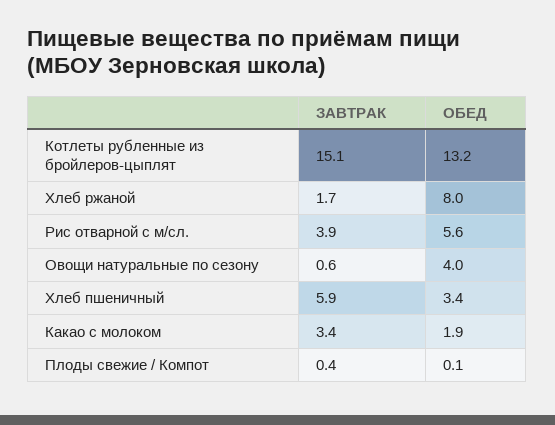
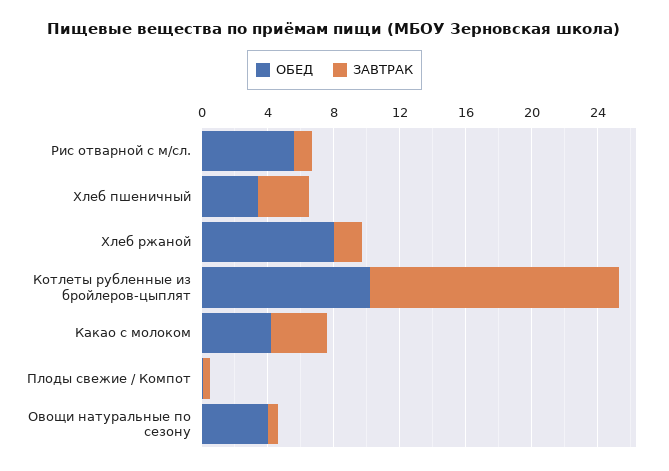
  {
    "ЗАВТРАК": {
      "Котлеты рубленные из бройлеров-цыплят": 15.1,
      "Хлеб ржаной": 1.7,
-     "Рис отварной с м/сл.": 3.9,
+     "Рис отварной с м/сл.": 1,
      "Овощи натуральные по сезону": 0.6,
-     "Хлеб пшеничный": 5.9,
+     "Хлеб пшеничный": 3,
      "Какао с молоком": 3.4,
      "Плоды свежие / Компот": 0.4
    },
    "ОБЕД": {
-     "Котлеты рубленные из бройлеров-цыплят": 13.2,
+     "Котлеты рубленные из бройлеров-цыплят": 10,
      "Хлеб ржаной": 8,
      "Рис отварной с м/сл.": 5.6,
      "Овощи натуральные по сезону": 4,
      "Хлеб пшеничный": 3.4,
-     "Какао с молоком": 1.9,
+     "Какао с молоком": 4,
      "Плоды свежие / Компот": 0.1
    }
  }

